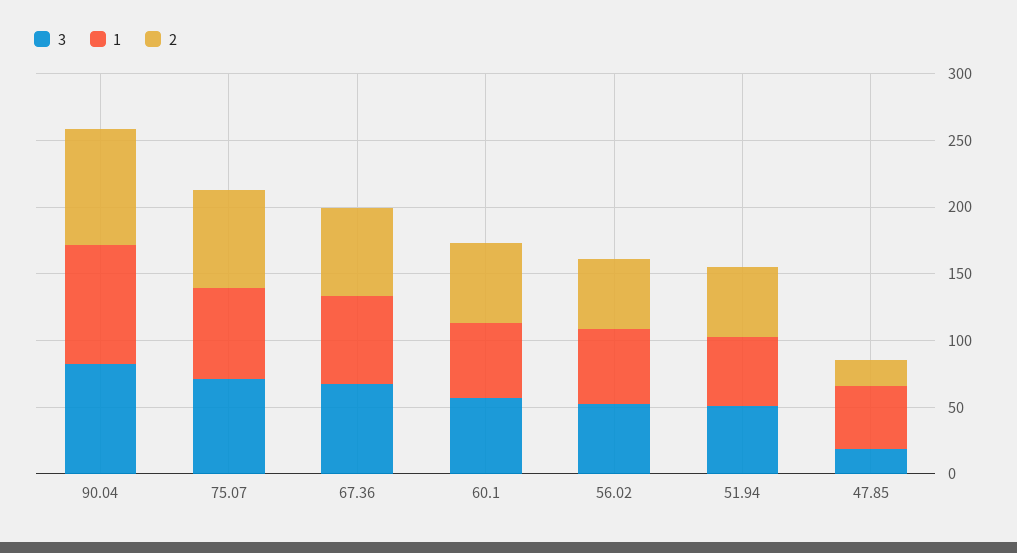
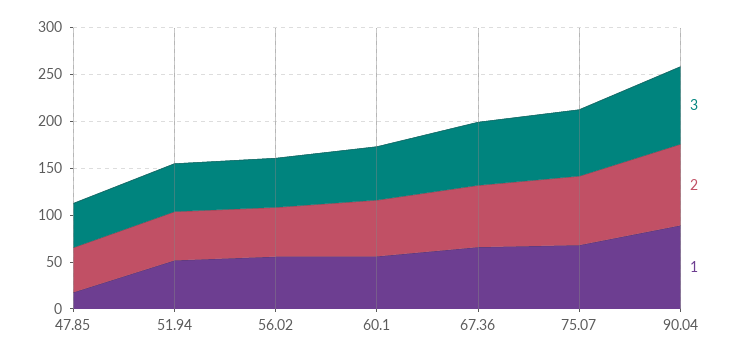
  {
    "3": {
      "90.04": 80,
      "75.07": 70,
      "67.36": 70,
      "60.1": 60,
      "56.02": 50,
      "51.94": 50,
-     "47.85": 20
+     "47.85": 50
    },
    "1": {
      "90.04": 90,
      "75.07": 70,
      "67.36": 70,
      "60.1": 60,
      "56.02": 60,
      "51.94": 50,
-     "47.85": 50
+     "47.85": 20
    },
    "2": {
      "90.04": 90,
      "75.07": 70,
      "67.36": 70,
      "60.1": 60,
      "56.02": 50,
      "51.94": 50,
-     "47.85": 20
+     "47.85": 50
    }
  }

